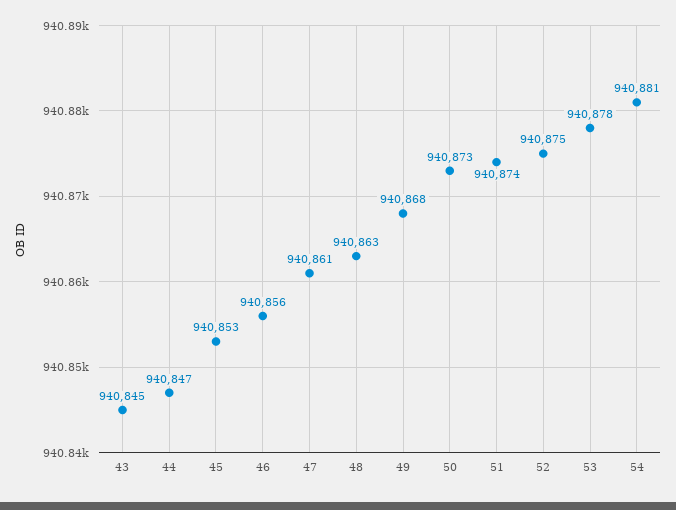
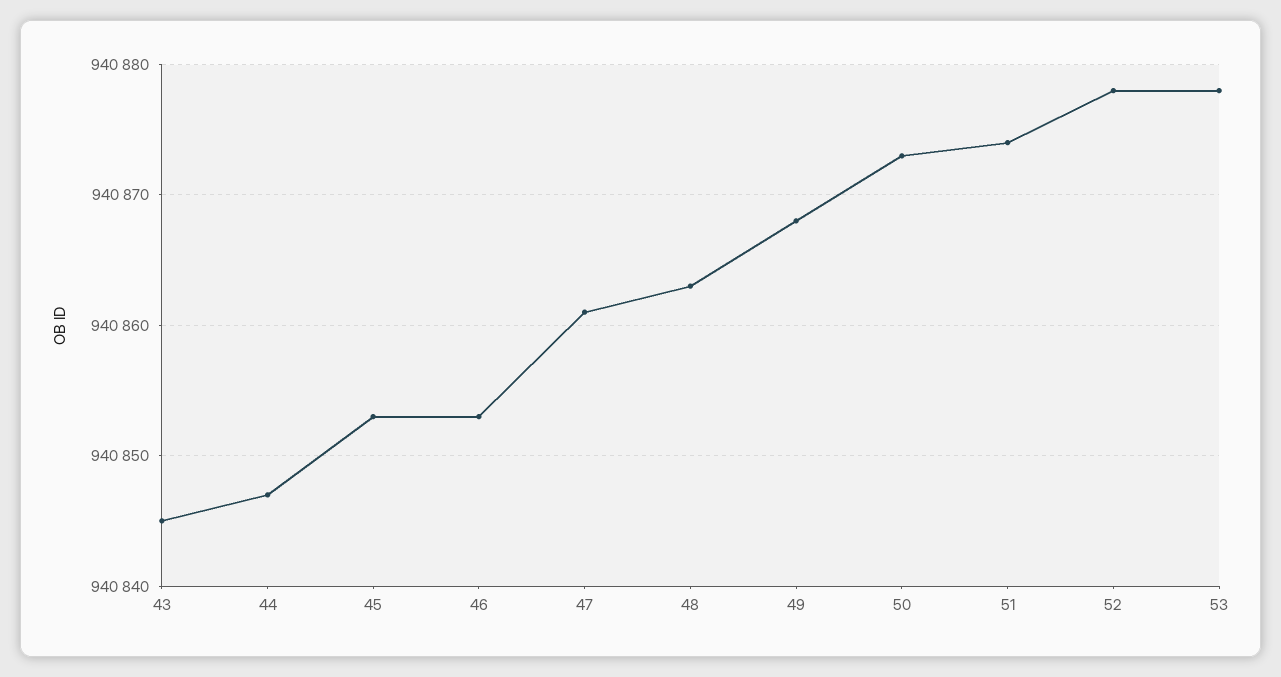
  {
    "43": 940845,
    "44": 940847,
    "45": 940853,
-   "46": 940856,
+   "46": 940853,
    "47": 940861,
    "48": 940863,
    "49": 940868,
    "50": 940873,
    "51": 940874,
-   "52": 940875,
+   "52": 940878,
-   "53": 940878,
+   "53": 940878
-   "54": 940881
  }

